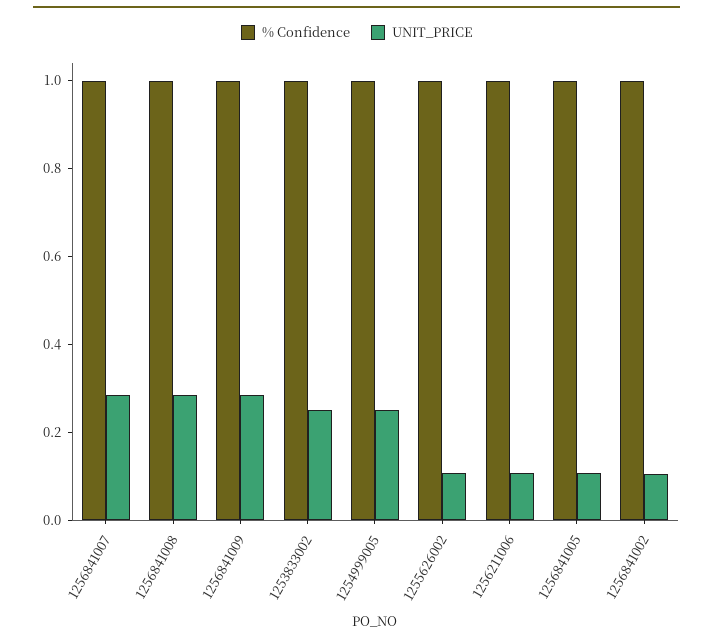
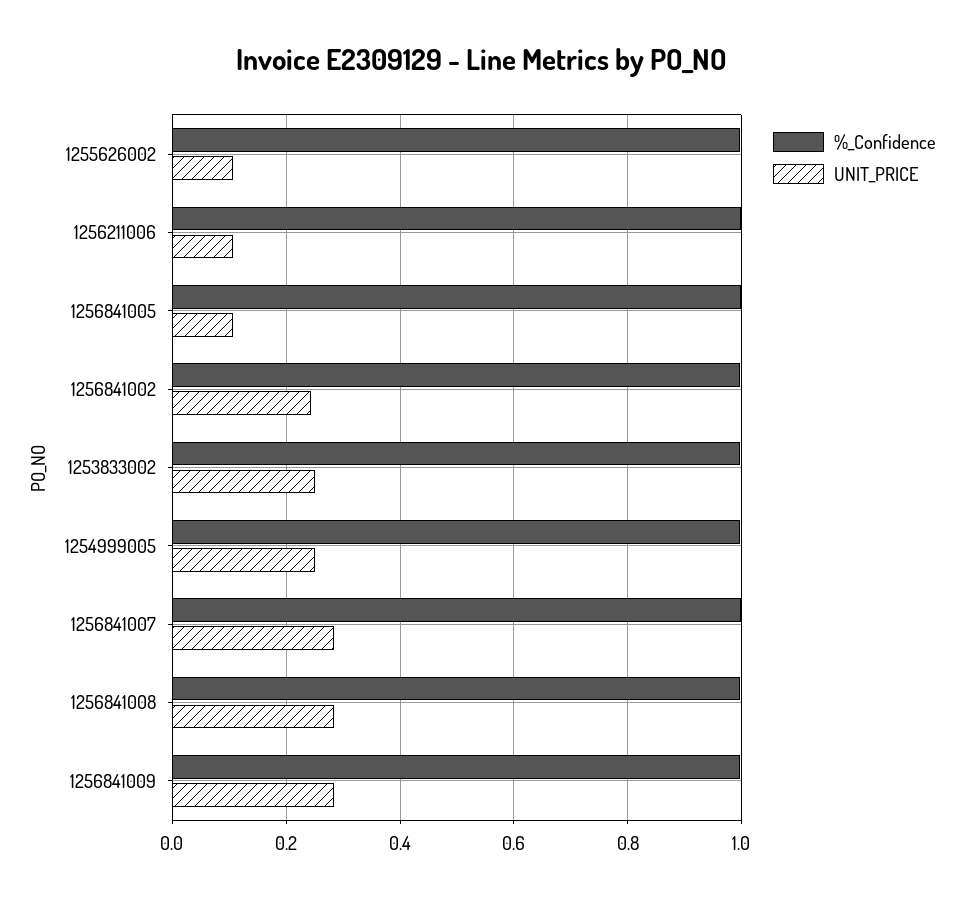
  {
    "% Confidence": {
      "1256841007": 1,
      "1256841008": 1,
      "1256841009": 1,
      "1253833002": 1,
      "1254999005": 1,
      "1255626002": 1,
      "1256211006": 1,
      "1256841005": 1,
      "1256841002": 1
    },
    "UNIT_PRICE": {
      "1256841007": 0.28,
      "1256841008": 0.28,
      "1256841009": 0.28,
      "1253833002": 0.26,
      "1254999005": 0.26,
      "1255626002": 0.1,
      "1256211006": 0.1,
      "1256841005": 0.1,
-     "1256841002": 0.1
+     "1256841002": 0.24
    }
  }

